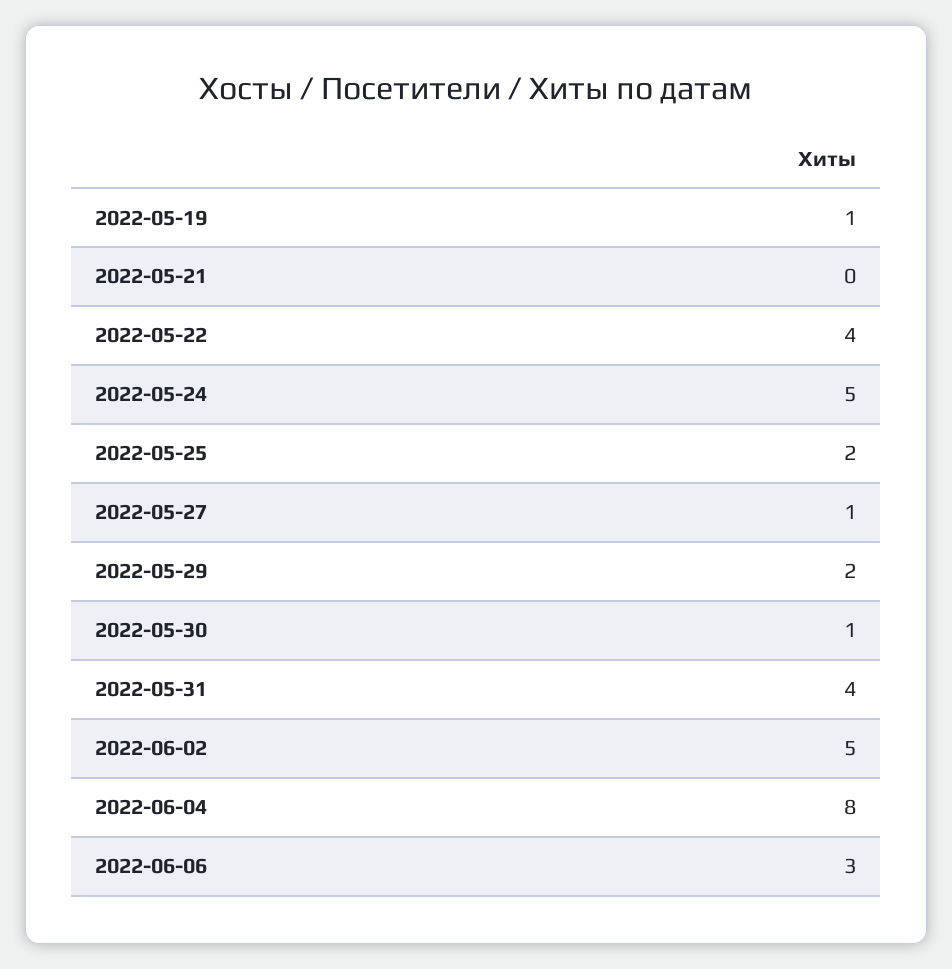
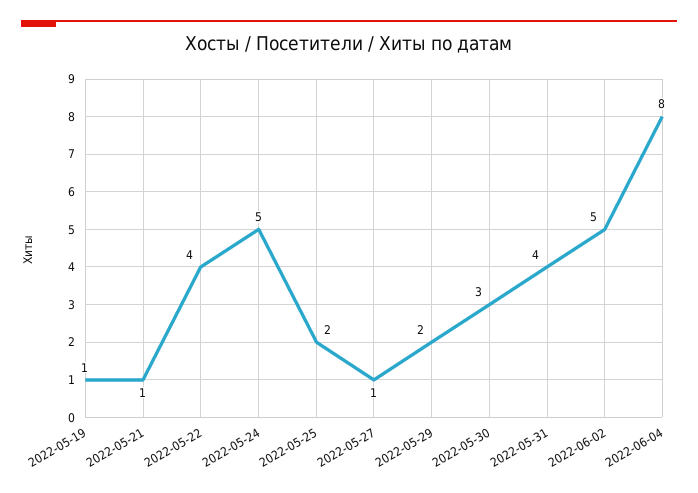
  {
    "2022-05-19": 1,
-   "2022-05-21": 0,
+   "2022-05-21": 1,
    "2022-05-22": 4,
    "2022-05-24": 5,
    "2022-05-25": 2,
    "2022-05-27": 1,
    "2022-05-29": 2,
-   "2022-05-30": 1,
+   "2022-05-30": 3,
    "2022-05-31": 4,
    "2022-06-02": 5,
-   "2022-06-04": 8,
+   "2022-06-04": 8
-   "2022-06-06": 3
  }

